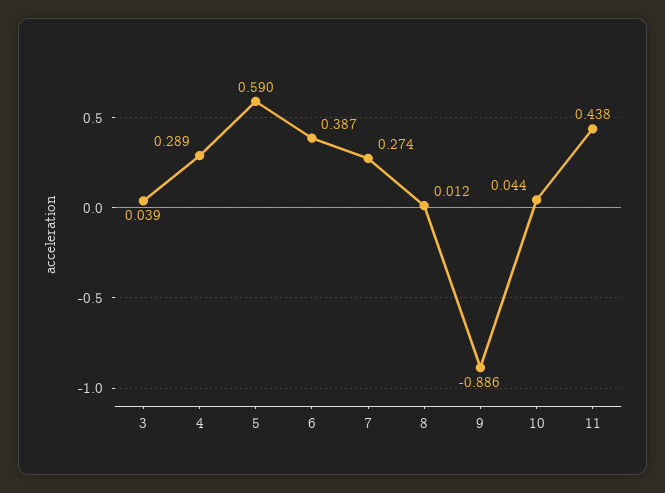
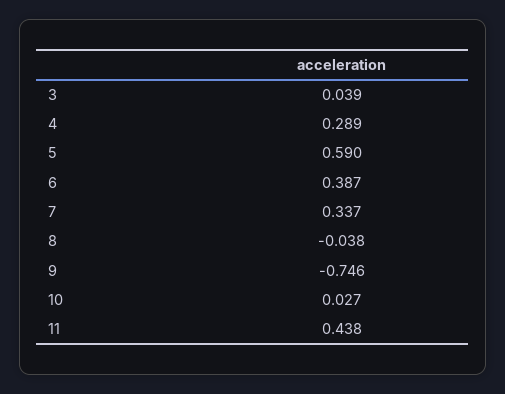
  {
    "3": 0.039,
    "4": 0.289,
    "5": 0.59,
    "6": 0.387,
-   "7": 0.274,
+   "7": 0.337,
-   "8": 0.012,
+   "8": -0.038,
-   "9": -0.886,
+   "9": -0.746,
-   "10": 0.044,
+   "10": 0.027,
    "11": 0.438
  }

